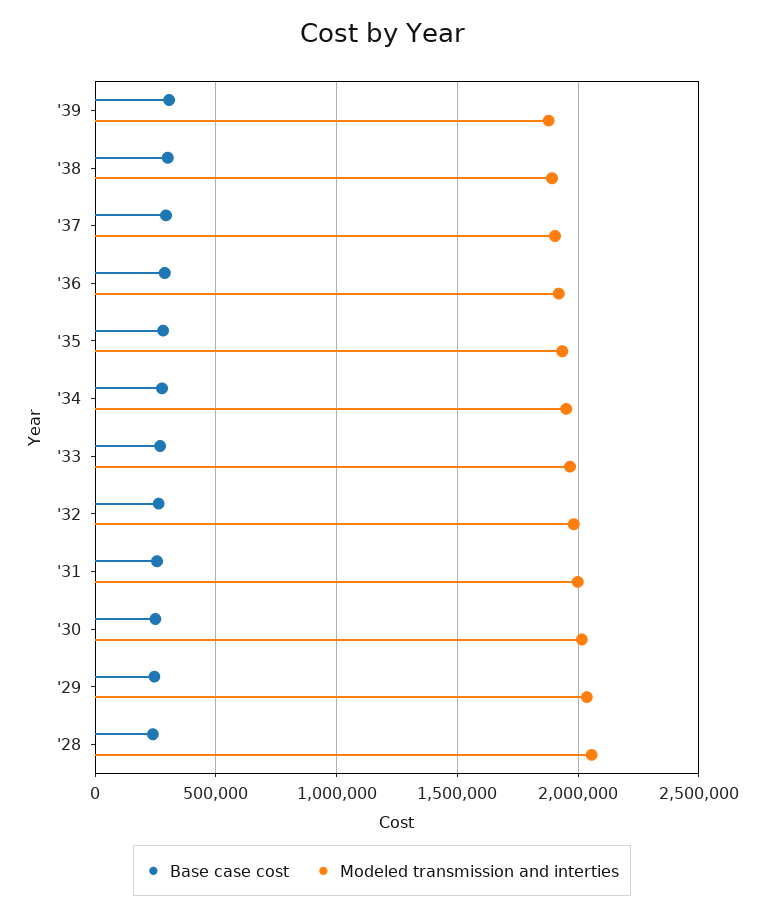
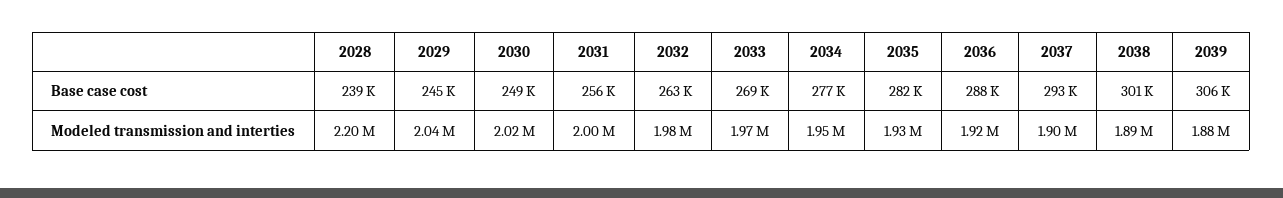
  {
    "Base case cost": {
      "'39": 306000,
      "'38": 301000,
      "'37": 293000,
      "'36": 288000,
      "'35": 282000,
      "'34": 277000,
      "'33": 269000,
      "'32": 263000,
      "'31": 256000,
      "'30": 249000,
      "'29": 245000,
      "'28": 239000
    },
    "Modeled transmission and interties": {
      "'39": 1880000,
      "'38": 1890000,
      "'37": 1900000,
      "'36": 1920000,
      "'35": 1930000,
      "'34": 1950000,
      "'33": 1970000,
      "'32": 1980000,
      "'31": 2000000,
      "'30": 2020000,
      "'29": 2040000,
-     "'28": 2050000
+     "'28": 2200000
    }
  }

